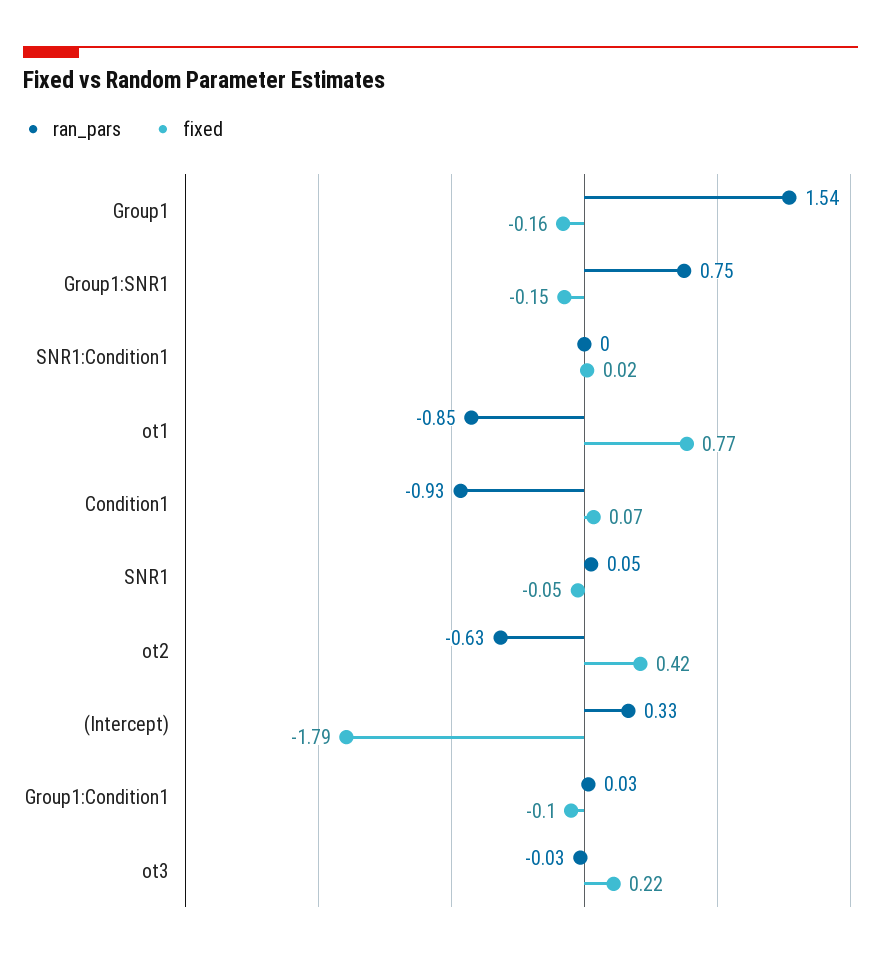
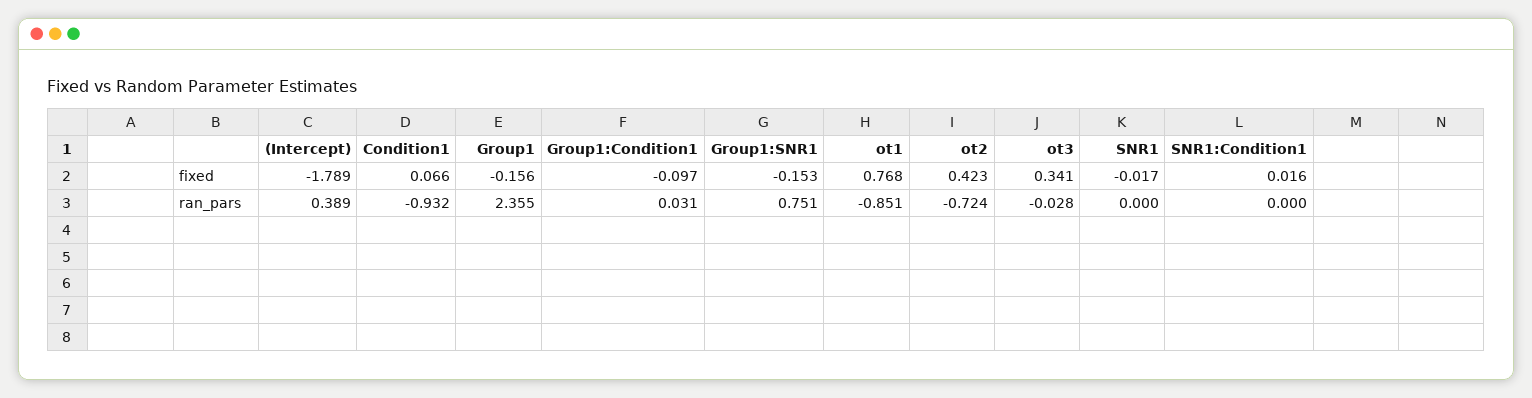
  {
    "ran_pars": {
-     "Group1": 1.54,
+     "Group1": 2.355,
      "Group1:SNR1": 0.751,
      "SNR1:Condition1": 0,
      "ot1": -0.851,
      "Condition1": -0.932,
-     "SNR1": 0.05,
+     "SNR1": 0,
-     "ot2": -0.63,
+     "ot2": -0.724,
-     "(Intercept)": 0.33,
+     "(Intercept)": 0.389,
      "Group1:Condition1": 0.031,
      "ot3": -0.028
    },
    "fixed": {
      "Group1": -0.156,
      "Group1:SNR1": -0.153,
      "SNR1:Condition1": 0.016,
      "ot1": 0.768,
      "Condition1": 0.066,
-     "SNR1": -0.05,
+     "SNR1": -0.017,
      "ot2": 0.423,
      "(Intercept)": -1.789,
      "Group1:Condition1": -0.097,
-     "ot3": 0.22
+     "ot3": 0.341
    }
  }

